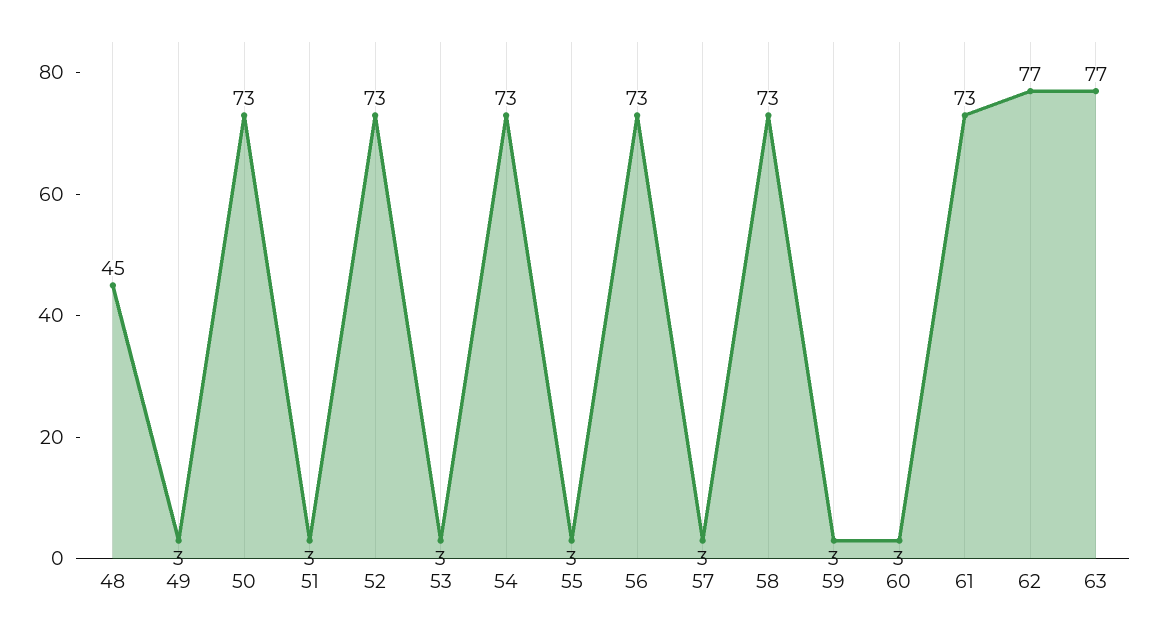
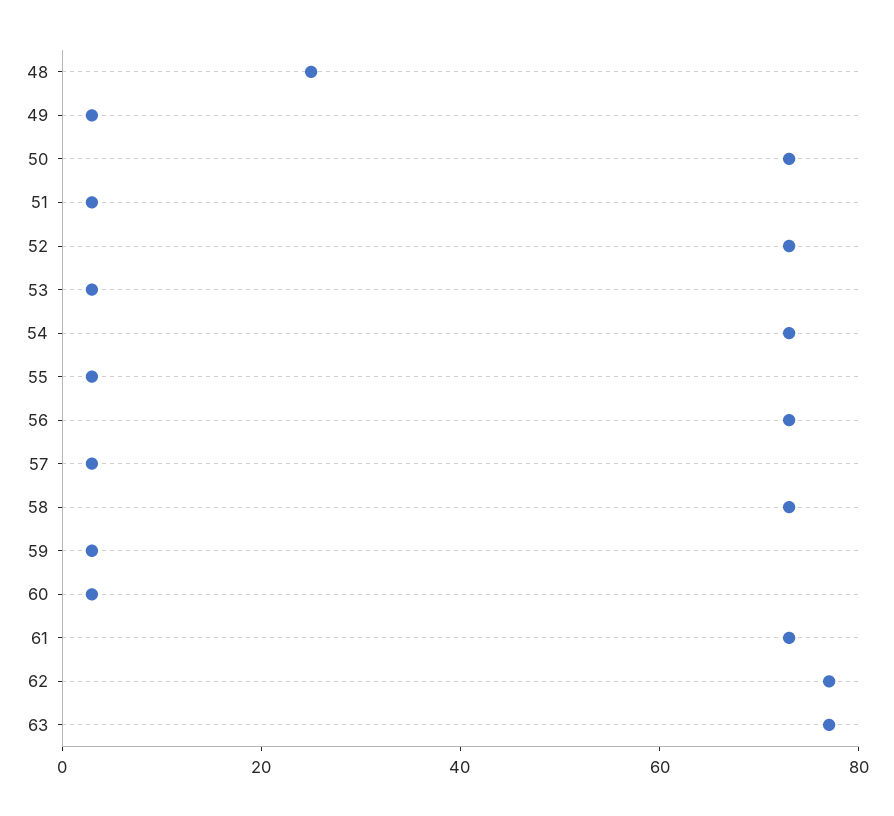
  {
-   "48": 45,
+   "48": 25,
    "49": 3,
    "50": 73,
    "51": 3,
    "52": 73,
    "53": 3,
    "54": 73,
    "55": 3,
    "56": 73,
    "57": 3,
    "58": 73,
    "59": 3,
    "60": 3,
    "61": 73,
    "62": 77,
    "63": 77
  }

